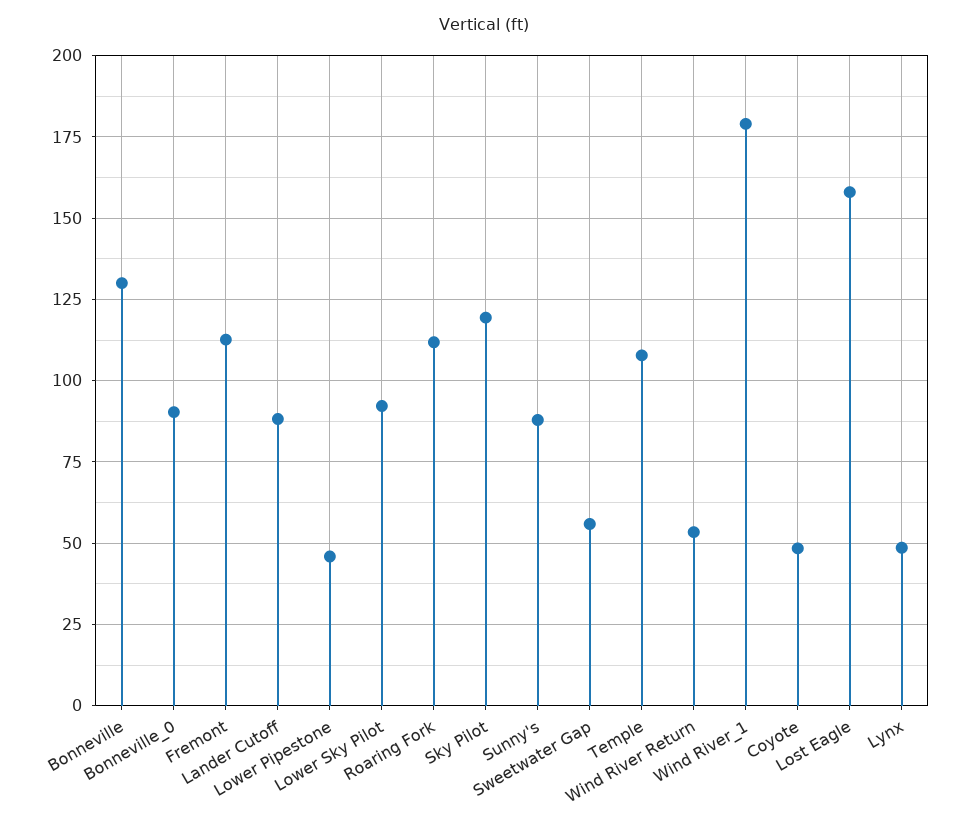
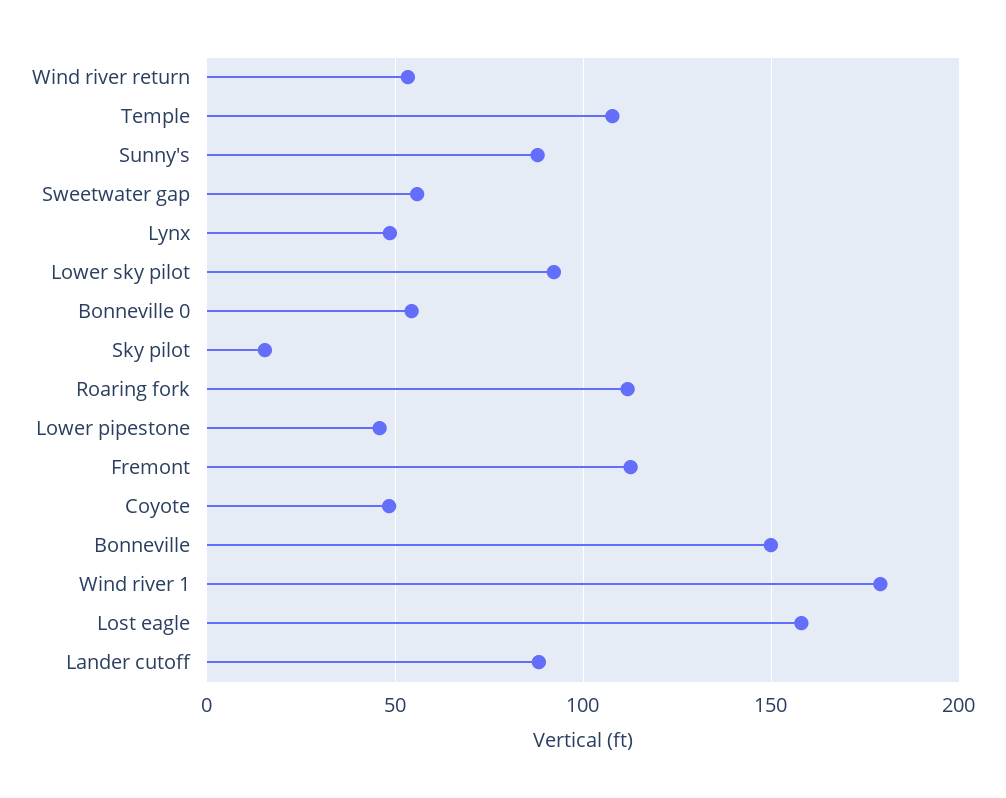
  {
-   "Bonneville": 130,
+   "Bonneville": 150,
-   "Bonneville_0": 90,
+   "Bonneville_0": 55,
    "Fremont": 112.5,
    "Lander Cutoff": 87.5,
    "Lower Pipestone": 45,
    "Lower Sky Pilot": 92.5,
    "Roaring Fork": 112.5,
-   "Sky Pilot": 120,
+   "Sky Pilot": 15,
    "Sunny's": 87.5,
    "Sweetwater Gap": 55,
    "Temple": 107.5,
    "Wind River Return": 52.5,
    "Wind River_1": 180,
    "Coyote": 47.5,
    "Lost Eagle": 157.5,
    "Lynx": 47.5
  }

